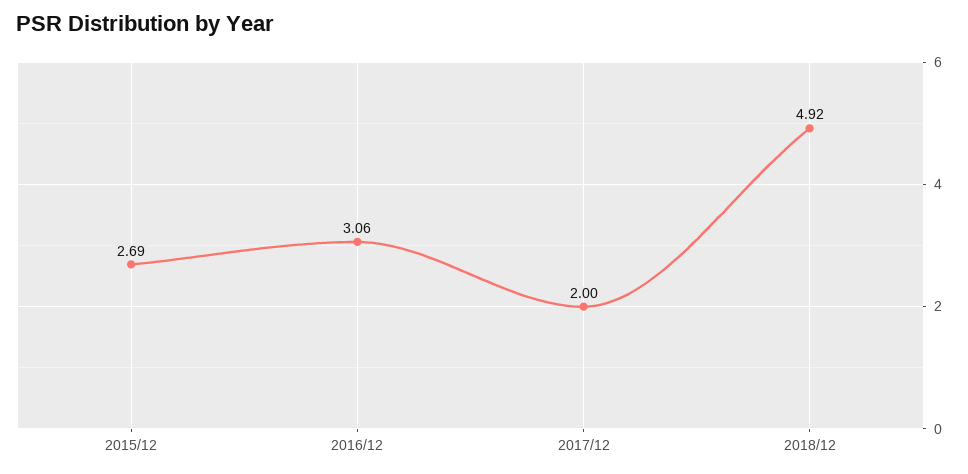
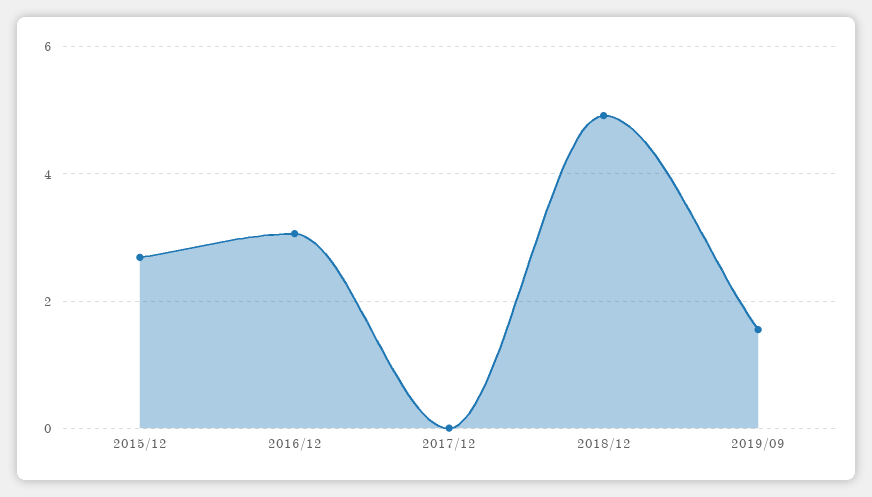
  {
    "2015/12": 2.69,
    "2016/12": 3.06,
-   "2017/12": 2,
+   "2017/12": 0,
-   "2018/12": 4.92
+   "2018/12": 4.92,
+   "2019/09": 1.6
  }

